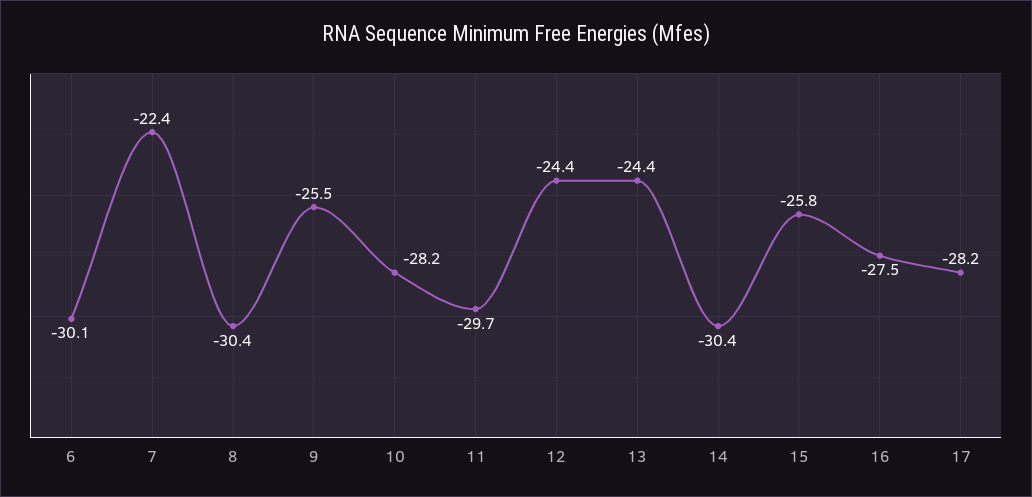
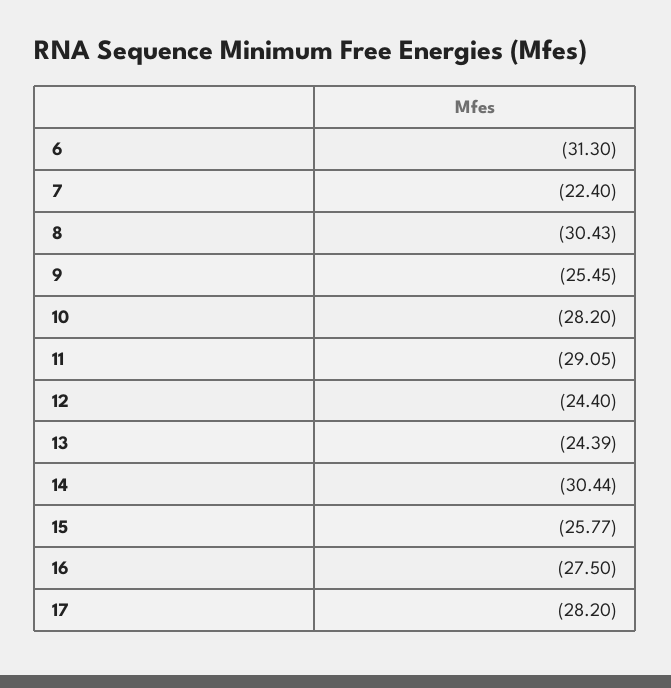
  {
-   "6": -30.1,
+   "6": -31.3,
    "7": -22.4,
    "8": -30.43,
    "9": -25.45,
    "10": -28.2,
-   "11": -29.7,
+   "11": -29.05,
    "12": -24.4,
    "13": -24.39,
    "14": -30.44,
    "15": -25.77,
    "16": -27.5,
    "17": -28.2
  }

